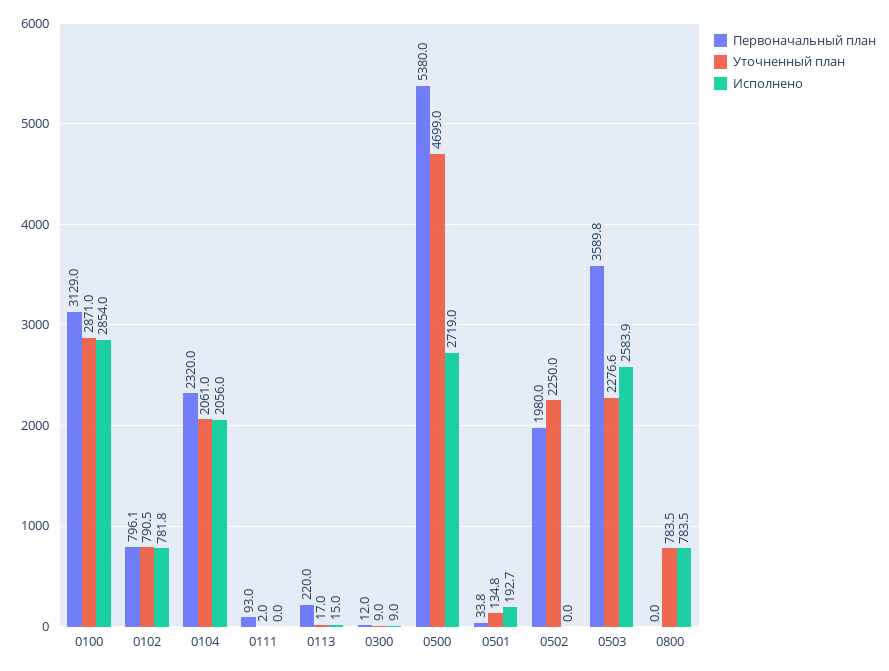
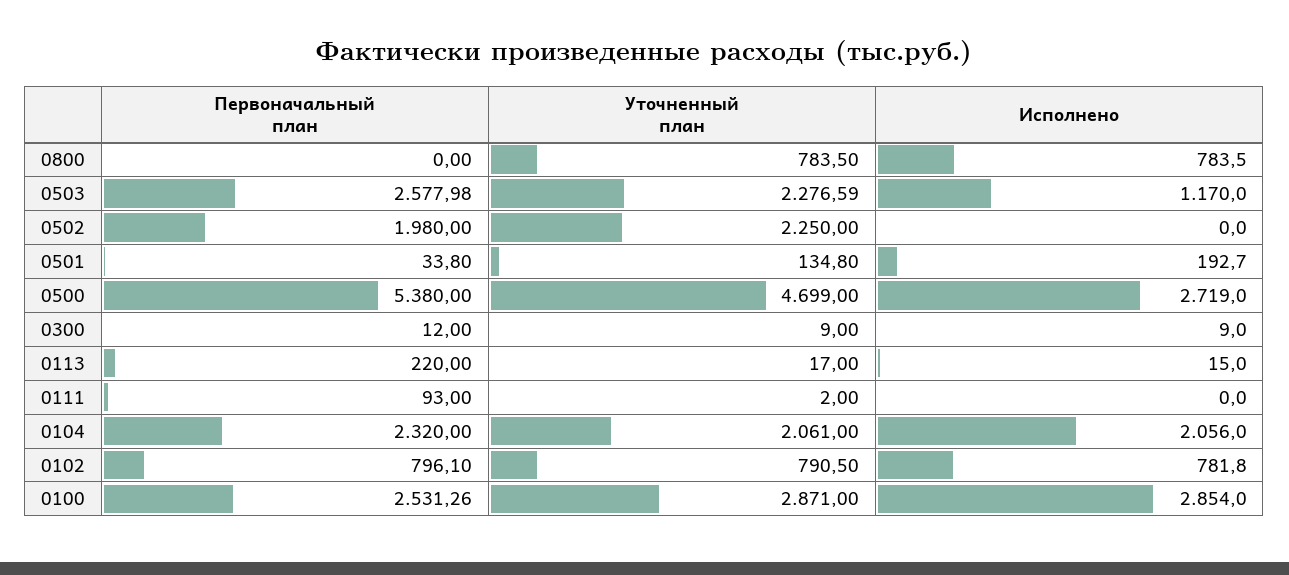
  {
    "Первоначальный план": {
-     "0100": 3129,
+     "0100": 2531.26,
      "0102": 796.1,
      "0104": 2320,
      "0111": 93,
      "0113": 220,
      "0300": 12,
      "0500": 5380,
      "0501": 33.8,
      "0502": 1980,
-     "0503": 3589.8,
+     "0503": 2577.98,
      "0800": 0
    },
    "Уточненный план": {
      "0100": 2871,
      "0102": 790.5,
      "0104": 2061,
      "0111": 2,
      "0113": 17,
      "0300": 9,
      "0500": 4699,
      "0501": 134.8,
      "0502": 2250,
      "0503": 2276.59,
      "0800": 783.5
    },
    "Исполнено": {
      "0100": 2854,
      "0102": 781.8,
      "0104": 2056,
      "0111": 0,
      "0113": 15,
      "0300": 9,
      "0500": 2719,
      "0501": 192.7,
      "0502": 0,
-     "0503": 2583.9,
+     "0503": 1170,
      "0800": 783.5
    }
  }

